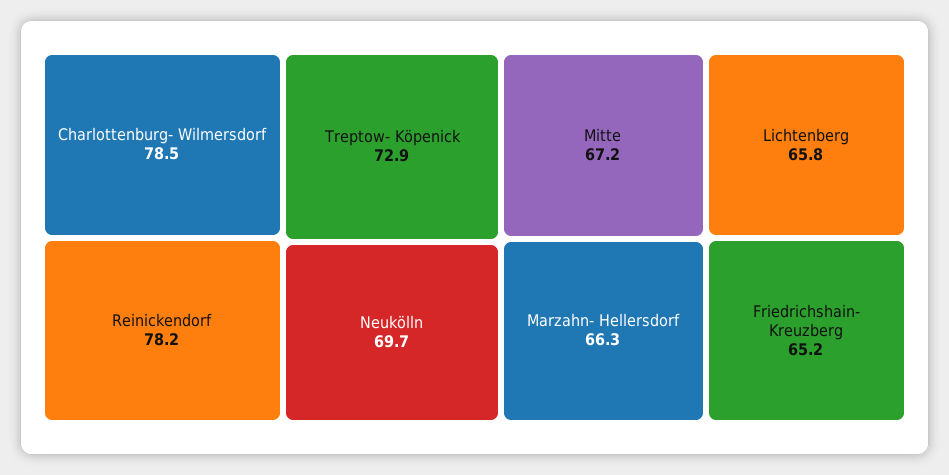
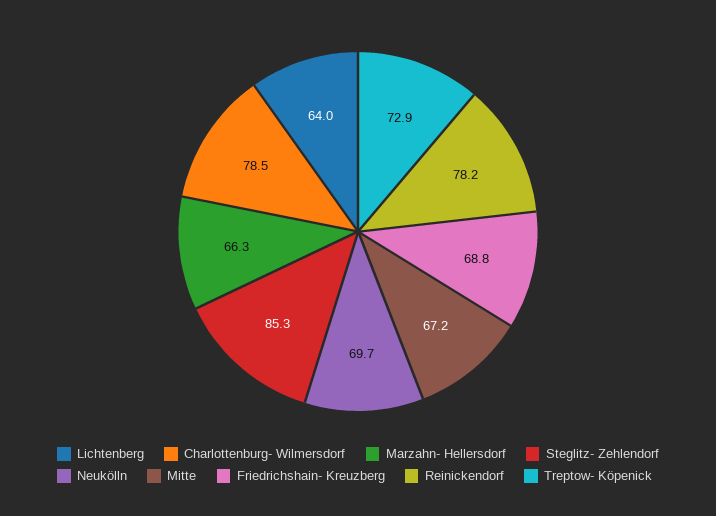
  {
    "Charlottenburg- Wilmersdorf": 78.5,
    "Reinickendorf": 78.2,
    "Treptow- Köpenick": 72.9,
    "Neukölln": 69.7,
    "Mitte": 67.2,
    "Marzahn- Hellersdorf": 66.3,
-   "Lichtenberg": 65.8,
+   "Lichtenberg": 64,
-   "Friedrichshain- Kreuzberg": 65.2
+   "Friedrichshain- Kreuzberg": 68.8,
+   "Steglitz- Zehlendorf": 85.3
  }

